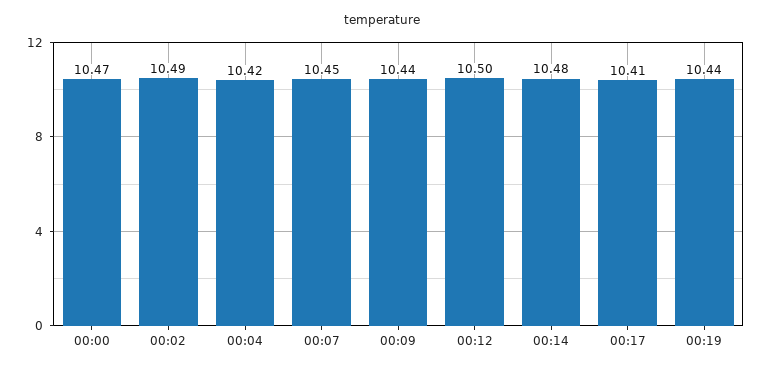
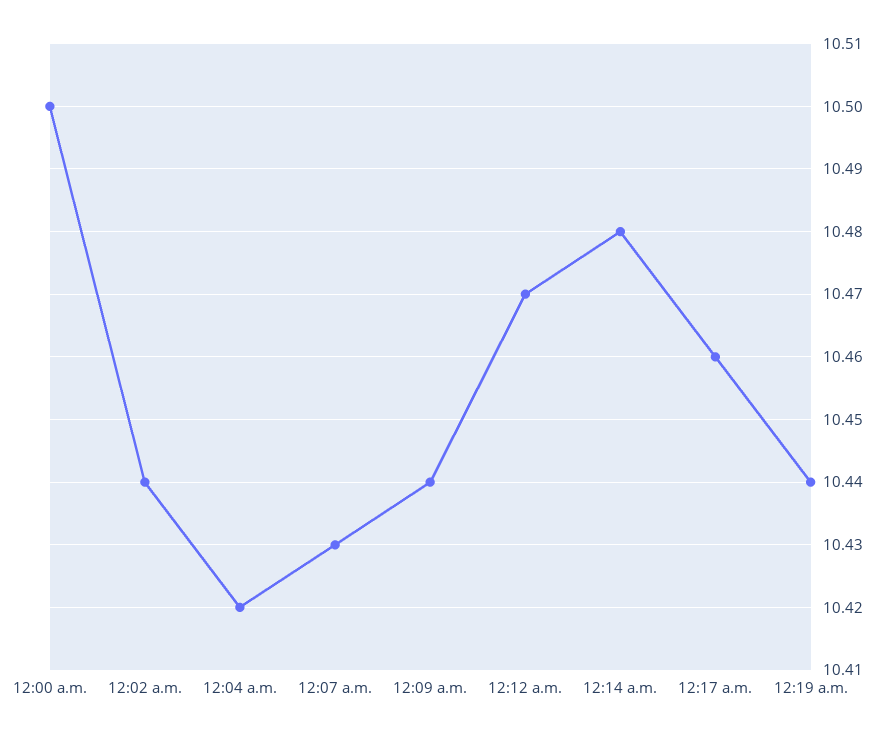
  {
-   "00:00": 10.47,
+   "00:00": 10.5,
-   "00:02": 10.49,
+   "00:02": 10.44,
    "00:04": 10.42,
-   "00:07": 10.45,
+   "00:07": 10.43,
    "00:09": 10.44,
-   "00:12": 10.5,
+   "00:12": 10.47,
    "00:14": 10.48,
-   "00:17": 10.41,
+   "00:17": 10.46,
    "00:19": 10.44
  }

